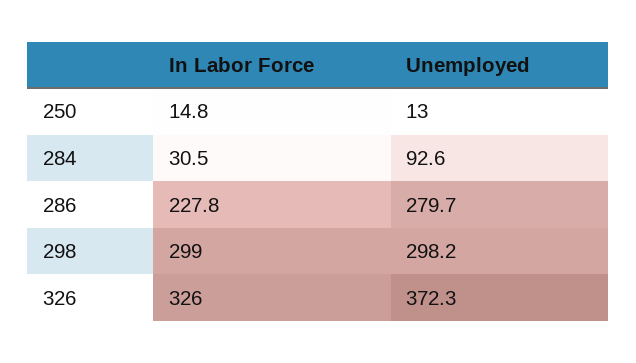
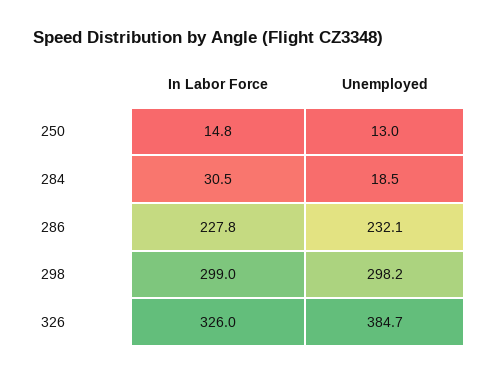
  {
    "In Labor Force": {
      "250": 14.8,
      "284": 30.5,
      "286": 227.8,
      "298": 299,
      "326": 326
    },
    "Unemployed": {
      "250": 13,
-     "284": 92.6,
+     "284": 18.5,
-     "286": 279.7,
+     "286": 232.1,
      "298": 298.2,
-     "326": 372.3
+     "326": 384.7
    }
  }

